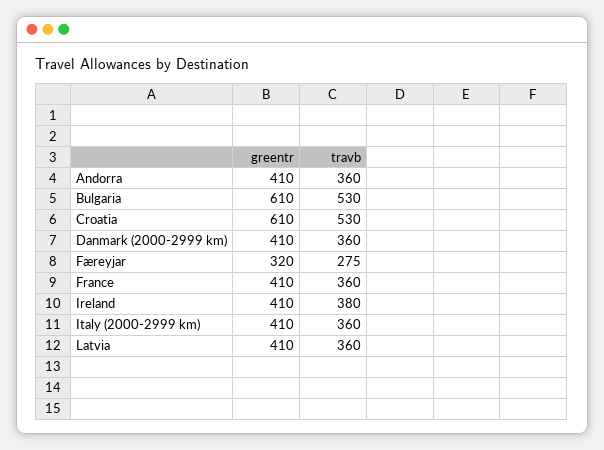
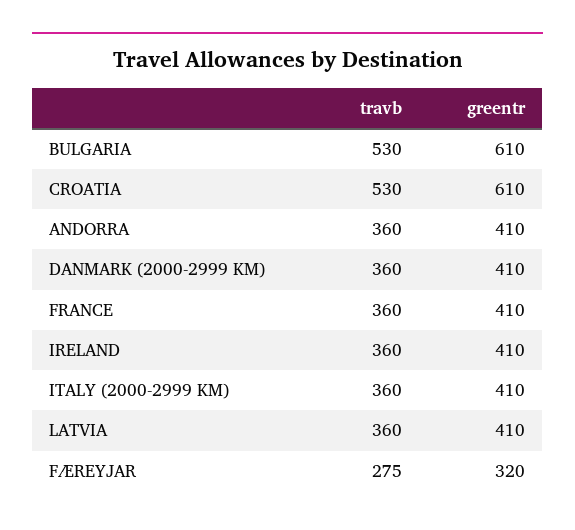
  {
    "greentr": {
      "Andorra": 410,
      "Bulgaria": 610,
      "Croatia": 610,
      "Danmark (2000-2999 km)": 410,
      "Færeyjar": 320,
      "France": 410,
      "Ireland": 410,
      "Italy (2000-2999 km)": 410,
      "Latvia": 410
    },
    "travb": {
      "Andorra": 360,
      "Bulgaria": 530,
      "Croatia": 530,
      "Danmark (2000-2999 km)": 360,
      "Færeyjar": 275,
      "France": 360,
-     "Ireland": 380,
+     "Ireland": 360,
      "Italy (2000-2999 km)": 360,
      "Latvia": 360
    }
  }

